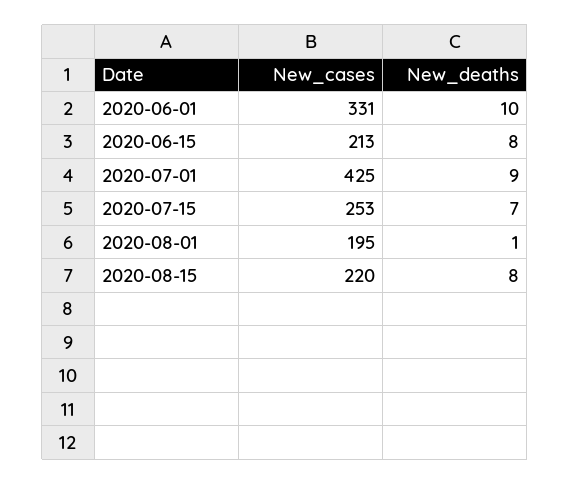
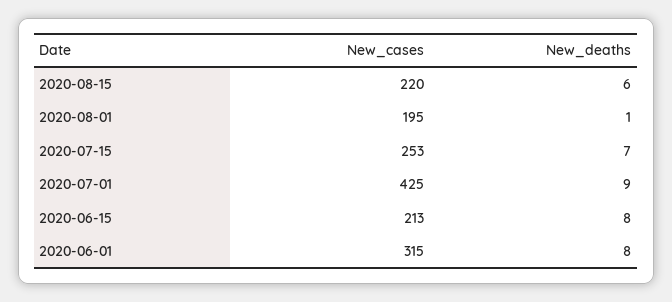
  {
    "New_cases": {
-     "2020-06-01": 331,
+     "2020-06-01": 315,
      "2020-06-15": 213,
      "2020-07-01": 425,
      "2020-07-15": 253,
      "2020-08-01": 195,
      "2020-08-15": 220
    },
    "New_deaths": {
-     "2020-06-01": 10,
+     "2020-06-01": 8,
      "2020-06-15": 8,
      "2020-07-01": 9,
      "2020-07-15": 7,
      "2020-08-01": 1,
-     "2020-08-15": 8
+     "2020-08-15": 6
    }
  }

